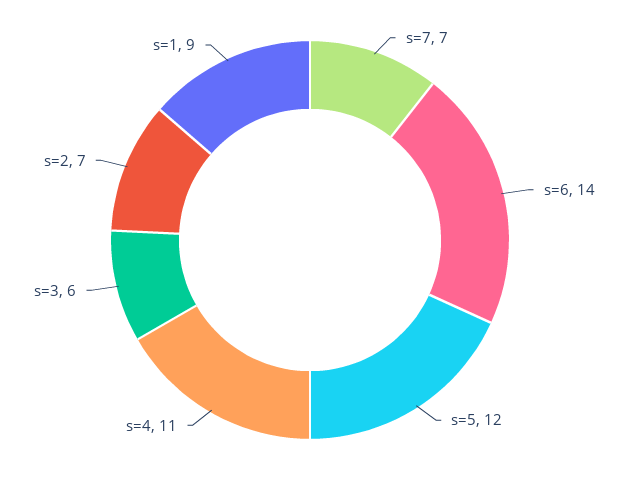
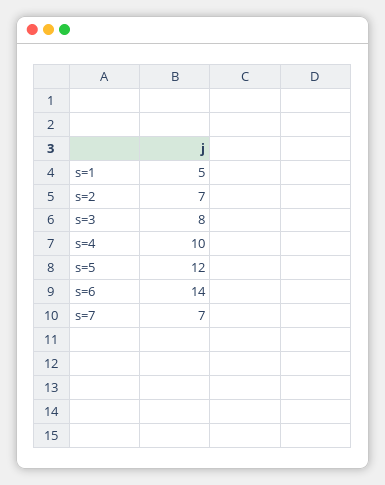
  {
    "s=7": 7,
    "s=6": 14,
    "s=5": 12,
-   "s=4": 11,
+   "s=4": 10,
-   "s=3": 6,
+   "s=3": 8,
    "s=2": 7,
-   "s=1": 9
+   "s=1": 5
  }

